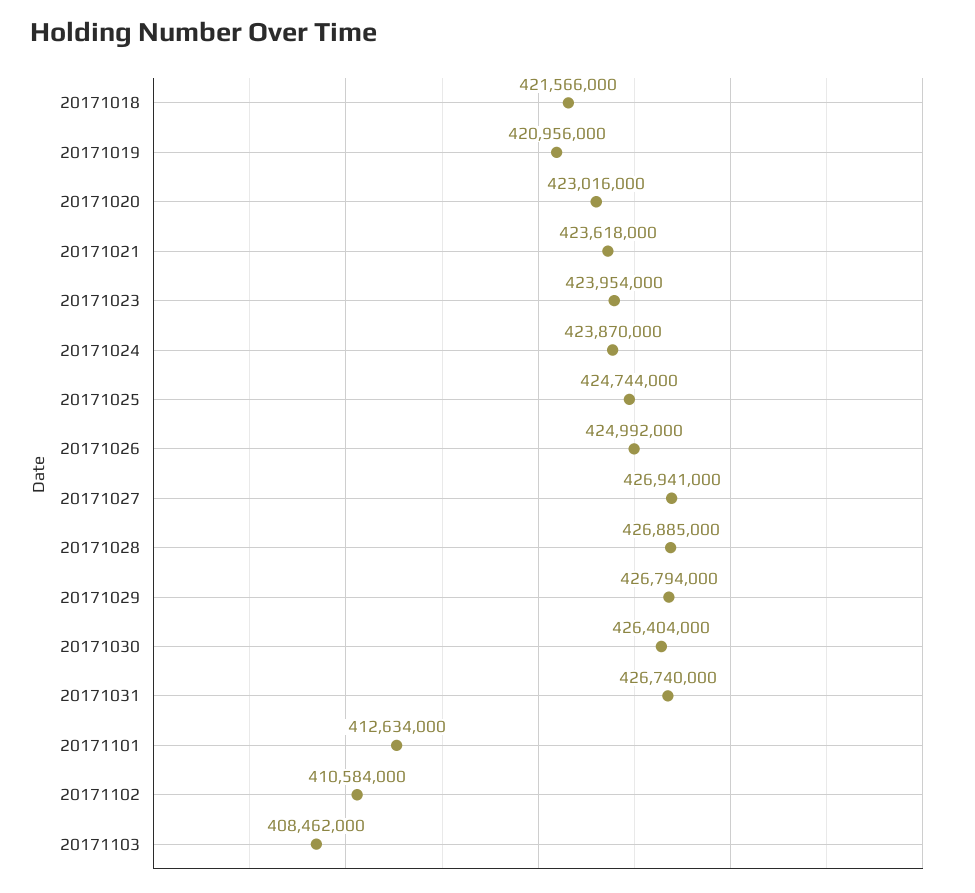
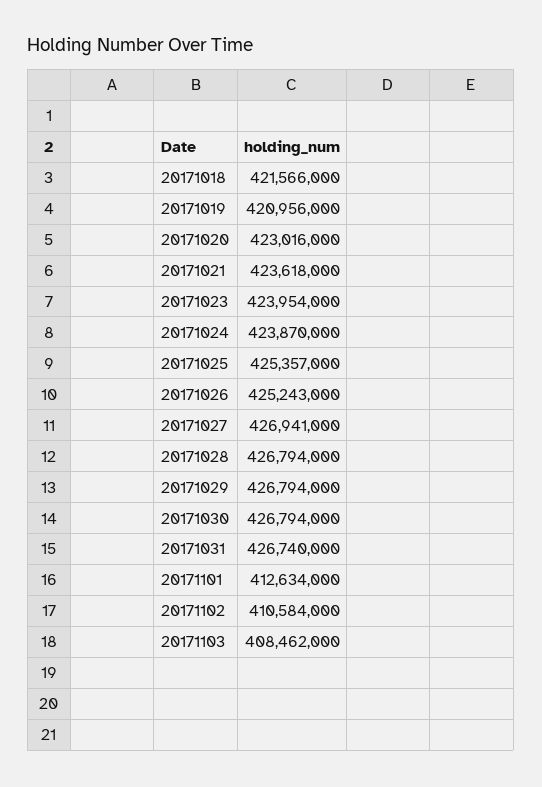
  {
    "20171018": 421566000,
    "20171019": 420956000,
    "20171020": 423016000,
    "20171021": 423618000,
    "20171023": 423954000,
    "20171024": 423870000,
-   "20171025": 424744000,
+   "20171025": 425357000,
-   "20171026": 424992000,
+   "20171026": 425243000,
    "20171027": 426941000,
-   "20171028": 426885000,
+   "20171028": 426794000,
    "20171029": 426794000,
-   "20171030": 426404000,
+   "20171030": 426794000,
    "20171031": 426740000,
    "20171101": 412634000,
    "20171102": 410584000,
    "20171103": 408462000
  }

